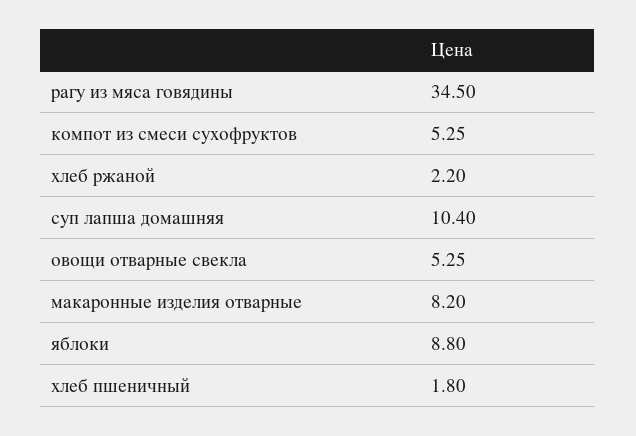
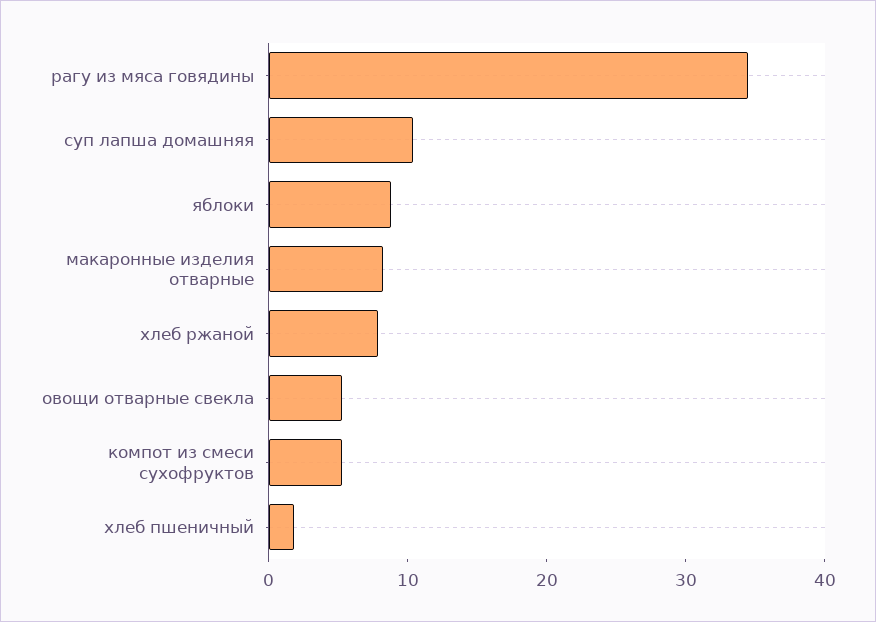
  {
    "рагу из мяса говядины": 34.5,
    "компот из смеси сухофруктов": 5.25,
-   "хлеб ржаной": 2.2,
+   "хлеб ржаной": 8,
    "суп лапша домашняя": 10.4,
    "овощи отварные свекла": 5.25,
    "макаронные изделия отварные": 8.2,
    "яблоки": 8.8,
    "хлеб пшеничный": 1.8
  }

